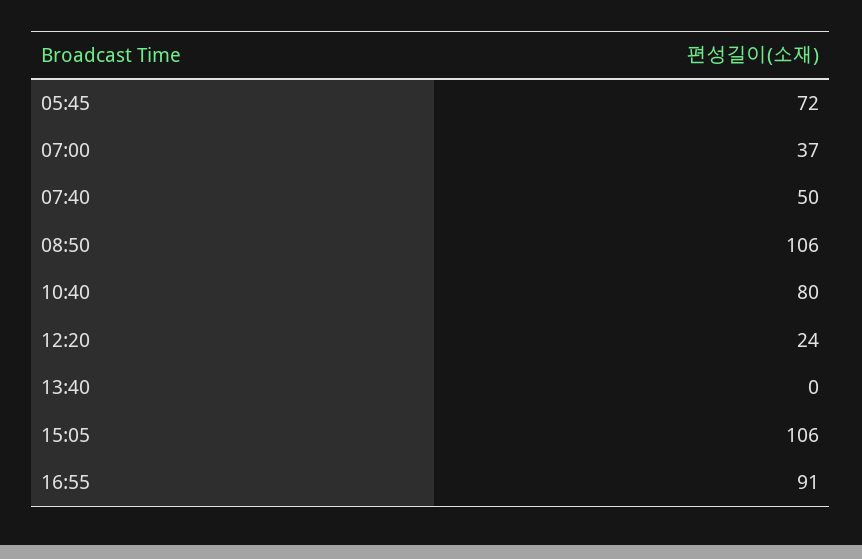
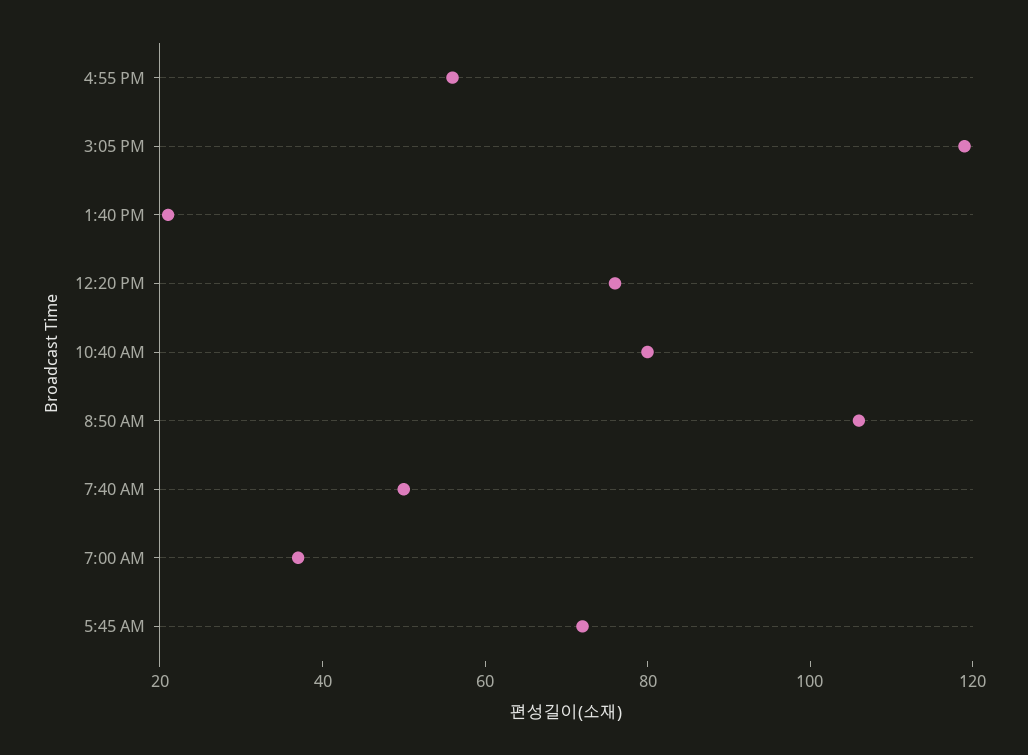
  {
    "05:45": 72,
    "07:00": 37,
    "07:40": 50,
    "08:50": 106,
    "10:40": 80,
-   "12:20": 24,
+   "12:20": 75,
-   "13:40": 0,
+   "13:40": 20,
-   "15:05": 106,
+   "15:05": 120,
-   "16:55": 91
+   "16:55": 55
  }

